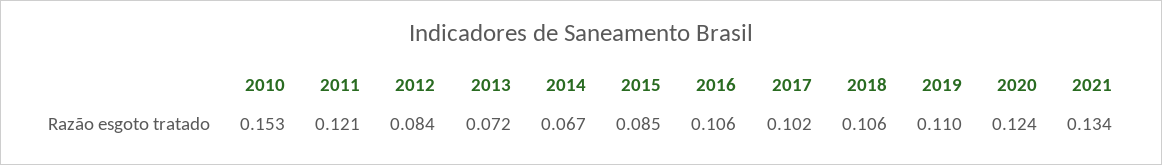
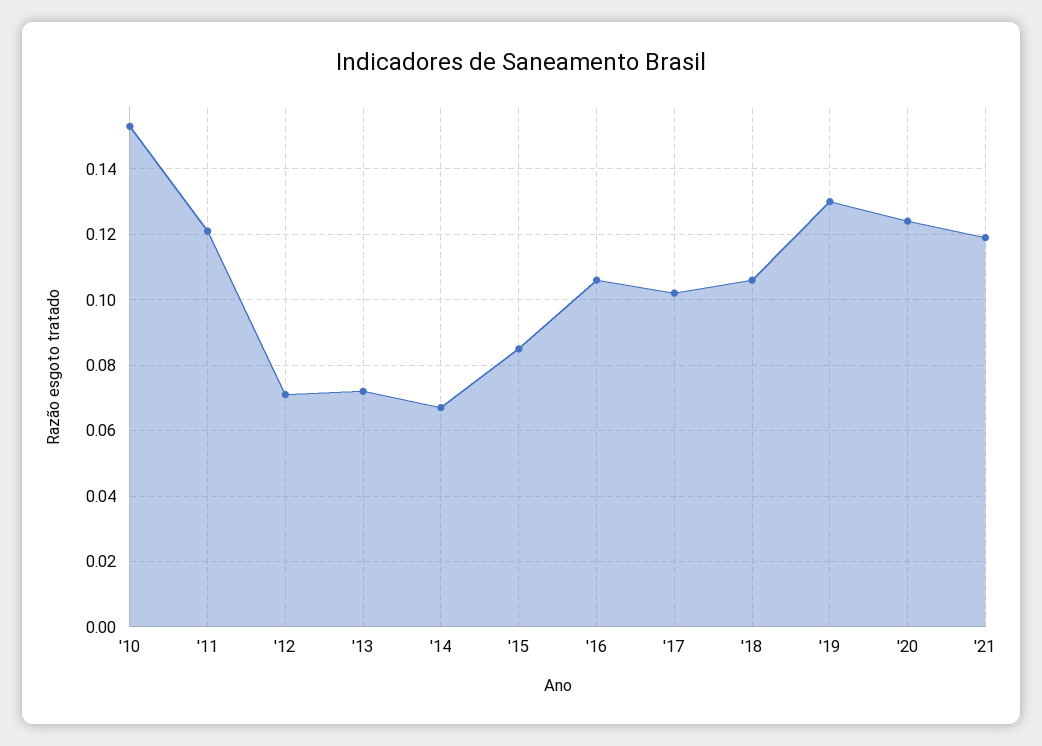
  {
    "2010": 0.153,
    "2011": 0.121,
-   "2012": 0.084,
+   "2012": 0.07,
    "2013": 0.072,
    "2014": 0.067,
    "2015": 0.085,
    "2016": 0.106,
    "2017": 0.102,
    "2018": 0.106,
-   "2019": 0.11,
+   "2019": 0.13,
    "2020": 0.124,
-   "2021": 0.134
+   "2021": 0.12
  }

